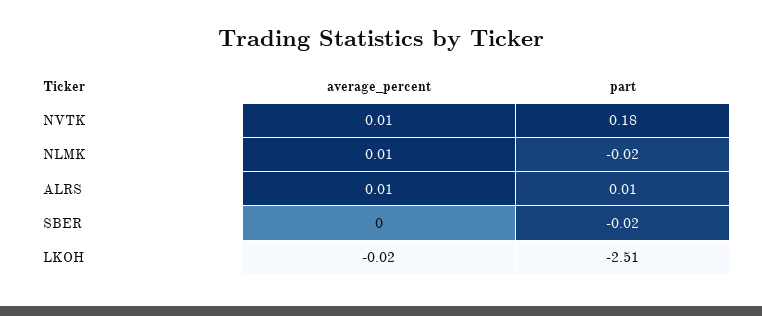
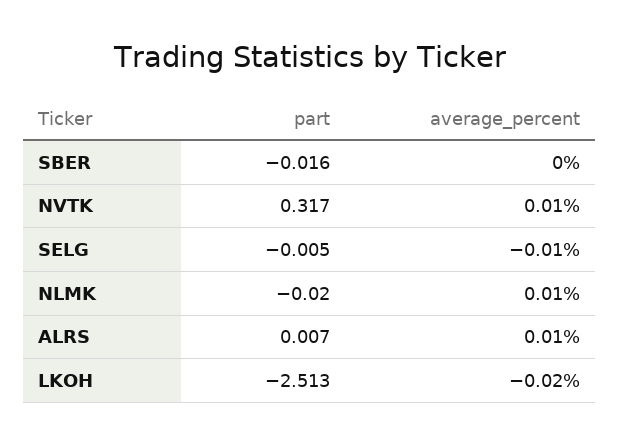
  {
    "average_percent": {
      "NVTK": 0.01,
      "NLMK": 0.01,
      "ALRS": 0.01,
      "SBER": 0,
-     "LKOH": -0.02
+     "LKOH": -0.02,
+     "SELG": -0.01
    },
    "part": {
-     "NVTK": 0.18,
+     "NVTK": 0.317,
      "NLMK": -0.02,
      "ALRS": 0.007,
      "SBER": -0.016,
-     "LKOH": -2.513
+     "LKOH": -2.513,
+     "SELG": -0.005
    }
  }

